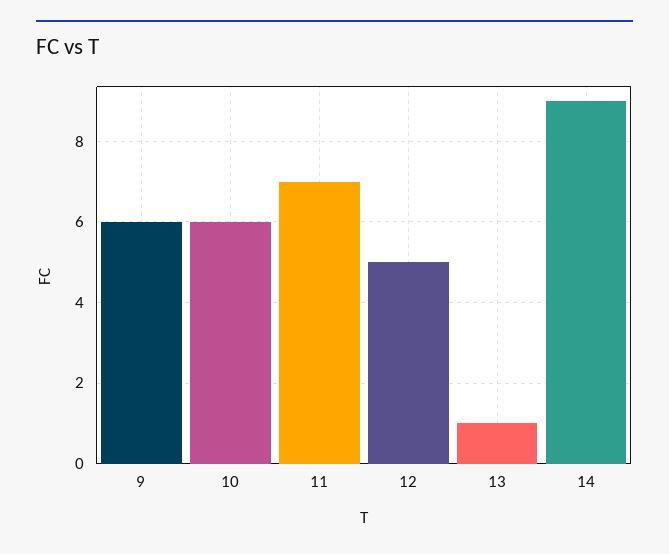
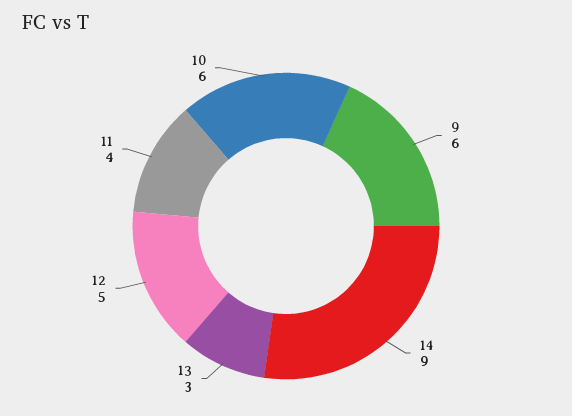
  {
    "9": 6,
    "10": 6,
-   "11": 7,
+   "11": 4,
    "12": 5,
-   "13": 1,
+   "13": 3,
    "14": 9
  }

